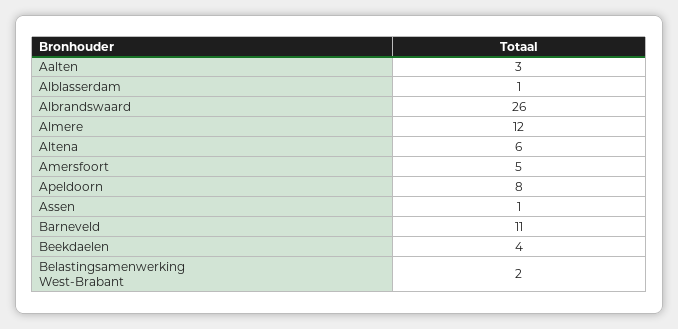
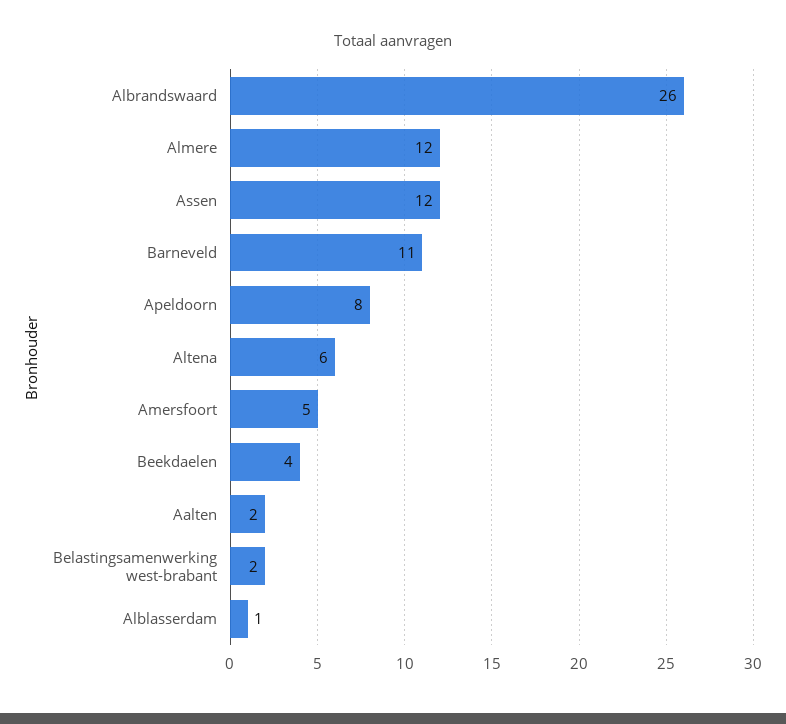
  {
-   "Aalten": 3,
+   "Aalten": 2,
    "Alblasserdam": 1,
    "Albrandswaard": 26,
    "Almere": 12,
    "Altena": 6,
    "Amersfoort": 5,
    "Apeldoorn": 8,
-   "Assen": 1,
+   "Assen": 12,
    "Barneveld": 11,
    "Beekdaelen": 4,
    "Belastingsamenwerking West-Brabant": 2
  }

